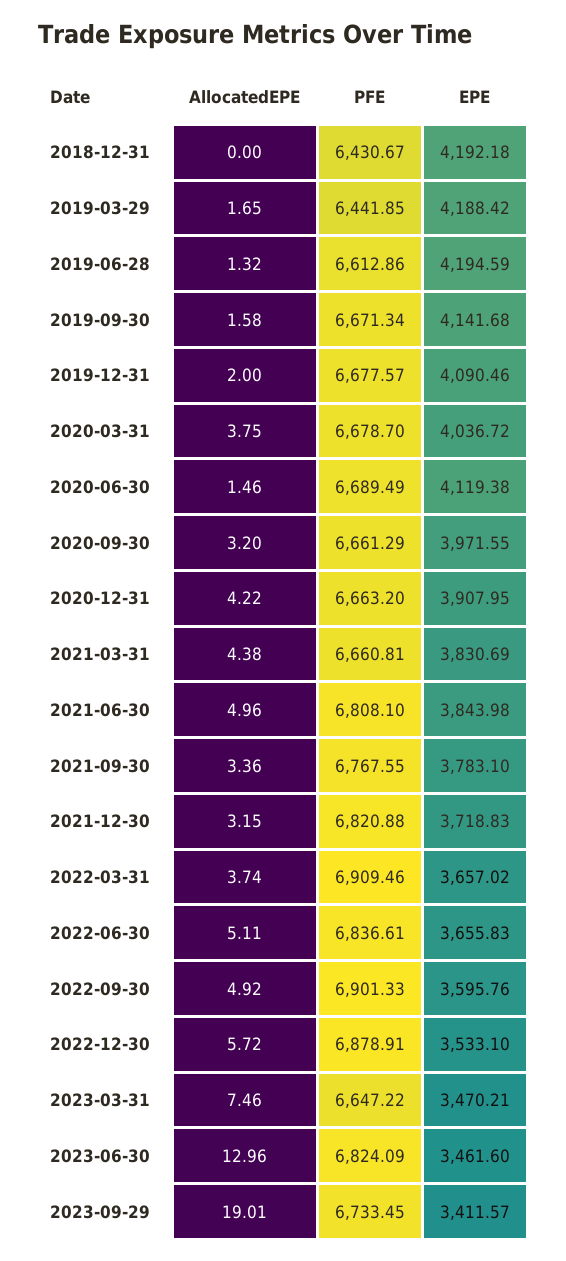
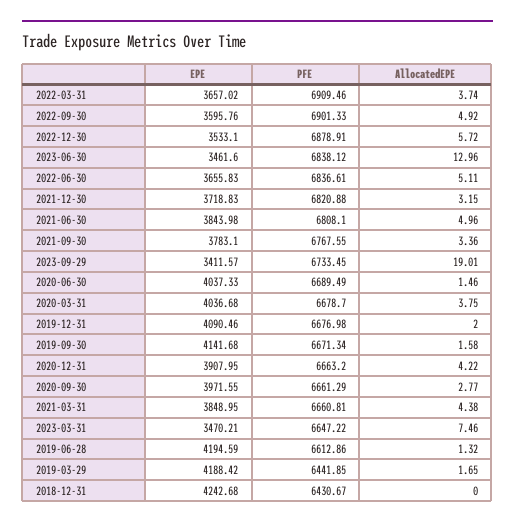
  {
    "AllocatedEPE": {
      "2018-12-31": 0,
      "2019-03-29": 1.65,
      "2019-06-28": 1.32,
      "2019-09-30": 1.58,
      "2019-12-31": 2,
      "2020-03-31": 3.75,
      "2020-06-30": 1.46,
-     "2020-09-30": 3.2,
+     "2020-09-30": 2.77,
      "2020-12-31": 4.22,
      "2021-03-31": 4.38,
      "2021-06-30": 4.96,
      "2021-09-30": 3.36,
      "2021-12-30": 3.15,
      "2022-03-31": 3.74,
      "2022-06-30": 5.11,
      "2022-09-30": 4.92,
      "2022-12-30": 5.72,
      "2023-03-31": 7.46,
      "2023-06-30": 12.96,
      "2023-09-29": 19.01
    },
    "PFE": {
      "2018-12-31": 6430.67,
      "2019-03-29": 6441.85,
      "2019-06-28": 6612.86,
      "2019-09-30": 6671.34,
-     "2019-12-31": 6677.57,
+     "2019-12-31": 6676.98,
      "2020-03-31": 6678.7,
      "2020-06-30": 6689.49,
      "2020-09-30": 6661.29,
      "2020-12-31": 6663.2,
      "2021-03-31": 6660.81,
      "2021-06-30": 6808.1,
      "2021-09-30": 6767.55,
      "2021-12-30": 6820.88,
      "2022-03-31": 6909.46,
      "2022-06-30": 6836.61,
      "2022-09-30": 6901.33,
      "2022-12-30": 6878.91,
      "2023-03-31": 6647.22,
-     "2023-06-30": 6824.09,
+     "2023-06-30": 6838.12,
      "2023-09-29": 6733.45
    },
    "EPE": {
-     "2018-12-31": 4192.18,
+     "2018-12-31": 4242.68,
      "2019-03-29": 4188.42,
      "2019-06-28": 4194.59,
      "2019-09-30": 4141.68,
      "2019-12-31": 4090.46,
-     "2020-03-31": 4036.72,
+     "2020-03-31": 4036.68,
-     "2020-06-30": 4119.38,
+     "2020-06-30": 4037.33,
      "2020-09-30": 3971.55,
      "2020-12-31": 3907.95,
-     "2021-03-31": 3830.69,
+     "2021-03-31": 3848.95,
      "2021-06-30": 3843.98,
      "2021-09-30": 3783.1,
      "2021-12-30": 3718.83,
      "2022-03-31": 3657.02,
      "2022-06-30": 3655.83,
      "2022-09-30": 3595.76,
      "2022-12-30": 3533.1,
      "2023-03-31": 3470.21,
      "2023-06-30": 3461.6,
      "2023-09-29": 3411.57
    }
  }

